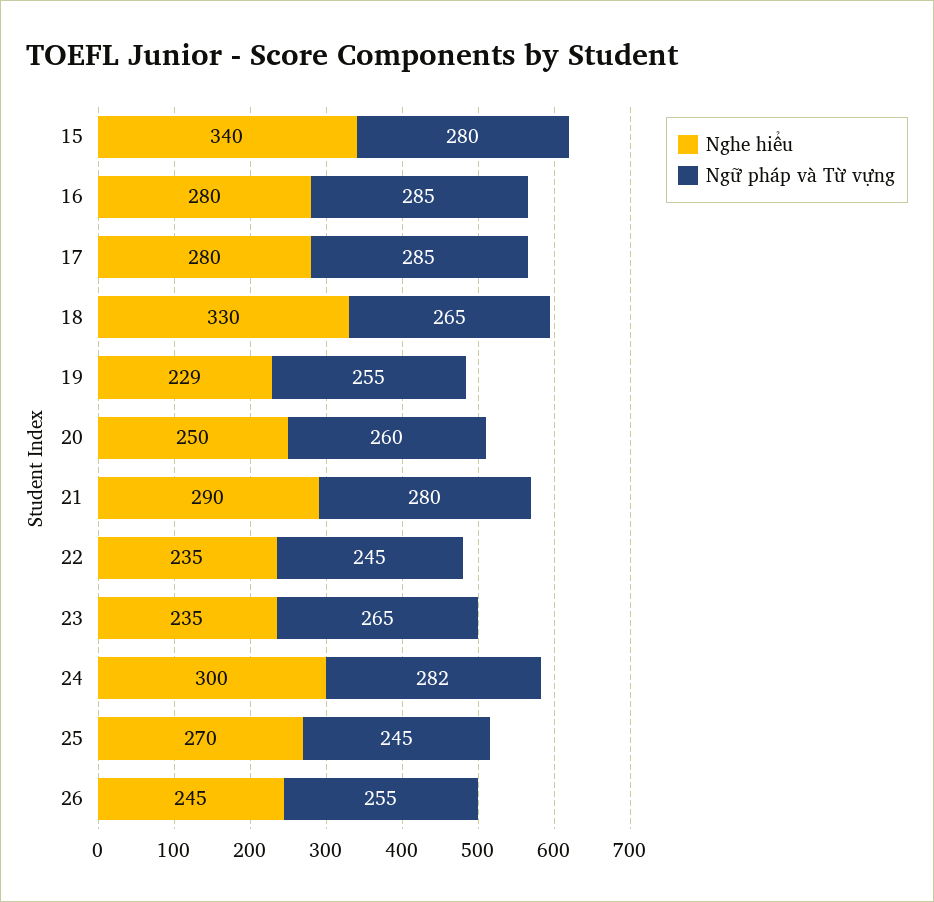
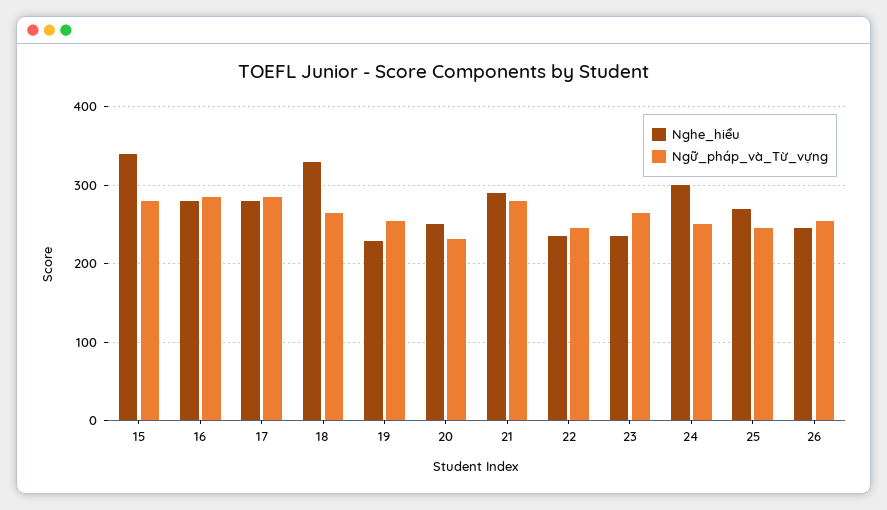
  {
    "Nghe hiểu": {
      "15": 340,
      "16": 280,
      "17": 280,
      "18": 330,
      "19": 229,
      "20": 250,
      "21": 290,
      "22": 235,
      "23": 235,
      "24": 300,
      "25": 270,
      "26": 245
    },
    "Ngữ pháp và Từ vựng": {
      "15": 280,
      "16": 285,
      "17": 285,
      "18": 265,
      "19": 255,
-     "20": 260,
+     "20": 230,
      "21": 280,
      "22": 245,
      "23": 265,
-     "24": 282,
+     "24": 250,
      "25": 245,
      "26": 255
    }
  }

